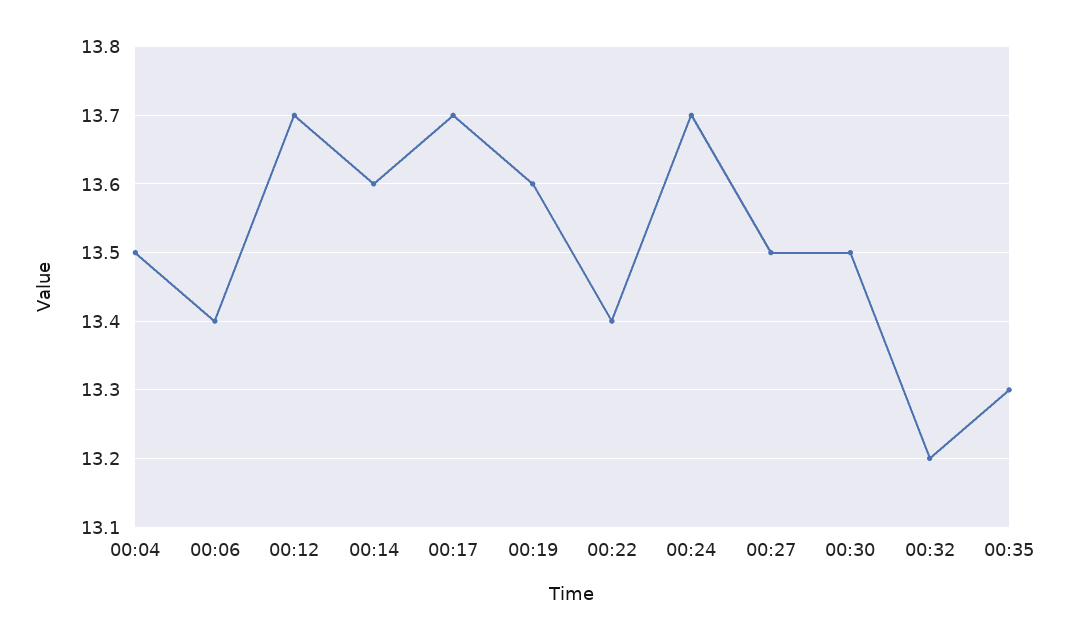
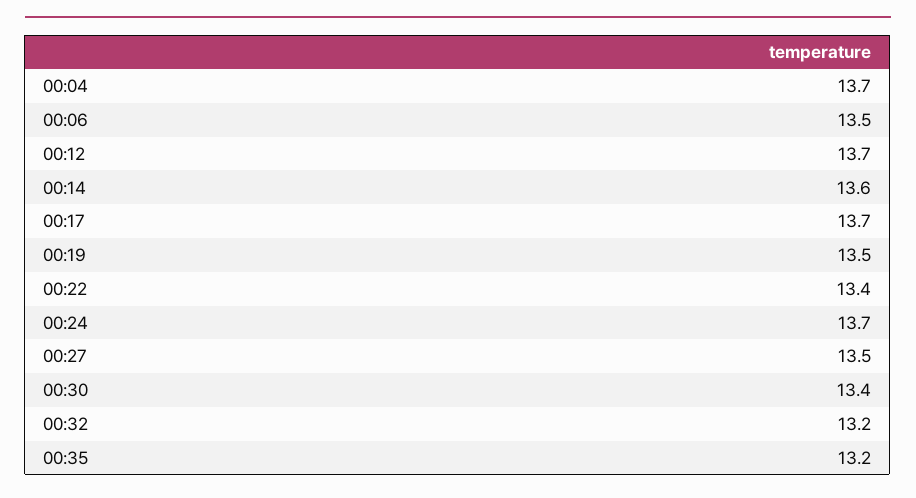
  {
-   "00:04": 13.5,
+   "00:04": 13.7,
-   "00:06": 13.4,
+   "00:06": 13.5,
    "00:12": 13.7,
    "00:14": 13.6,
    "00:17": 13.7,
-   "00:19": 13.6,
+   "00:19": 13.5,
    "00:22": 13.4,
    "00:24": 13.7,
    "00:27": 13.5,
-   "00:30": 13.5,
+   "00:30": 13.4,
    "00:32": 13.2,
-   "00:35": 13.3
+   "00:35": 13.2
  }

